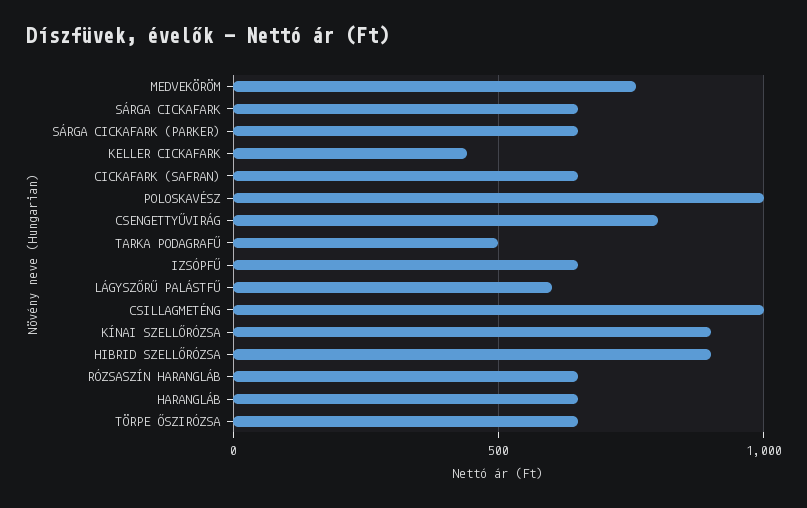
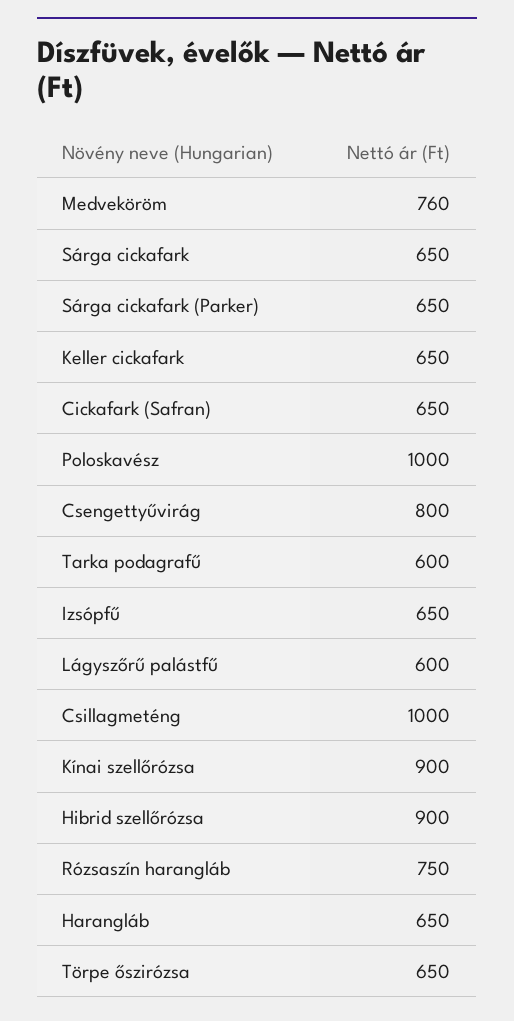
  {
    "MEDVEKÖRÖM": 760,
    "SÁRGA CICKAFARK": 650,
    "SÁRGA CICKAFARK (PARKER)": 650,
-   "KELLER CICKAFARK": 450,
+   "KELLER CICKAFARK": 650,
    "CICKAFARK (SAFRAN)": 650,
    "POLOSKAVÉSZ": 1000,
    "CSENGETTYŰVIRÁG": 800,
-   "TARKA PODAGRAFŰ": 500,
+   "TARKA PODAGRAFŰ": 600,
    "IZSÓPFŰ": 650,
    "LÁGYSZŐRŰ PALÁSTFŰ": 600,
    "CSILLAGMETÉNG": 1000,
    "KÍNAI SZELLŐRÓZSA": 900,
    "HIBRID SZELLŐRÓZSA": 900,
-   "RÓZSASZÍN HARANGLÁB": 650,
+   "RÓZSASZÍN HARANGLÁB": 750,
    "HARANGLÁB": 650,
    "TÖRPE ŐSZIRÓZSA": 650
  }

